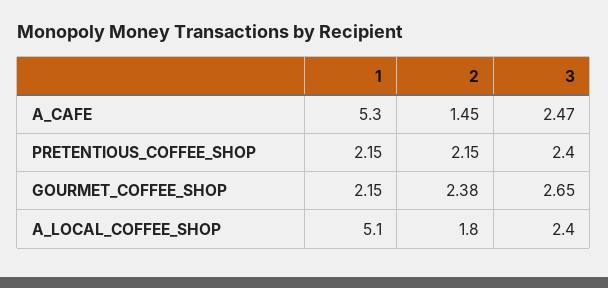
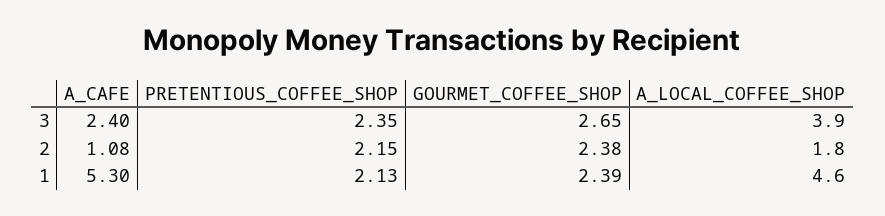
  {
    "1": {
      "A_CAFE": 5.3,
-     "PRETENTIOUS_COFFEE_SHOP": 2.15,
+     "PRETENTIOUS_COFFEE_SHOP": 2.13,
-     "GOURMET_COFFEE_SHOP": 2.15,
+     "GOURMET_COFFEE_SHOP": 2.39,
-     "A_LOCAL_COFFEE_SHOP": 5.1
+     "A_LOCAL_COFFEE_SHOP": 4.6
    },
    "2": {
-     "A_CAFE": 1.45,
+     "A_CAFE": 1.08,
      "PRETENTIOUS_COFFEE_SHOP": 2.15,
      "GOURMET_COFFEE_SHOP": 2.38,
      "A_LOCAL_COFFEE_SHOP": 1.8
    },
    "3": {
-     "A_CAFE": 2.47,
+     "A_CAFE": 2.4,
-     "PRETENTIOUS_COFFEE_SHOP": 2.4,
+     "PRETENTIOUS_COFFEE_SHOP": 2.35,
      "GOURMET_COFFEE_SHOP": 2.65,
-     "A_LOCAL_COFFEE_SHOP": 2.4
+     "A_LOCAL_COFFEE_SHOP": 3.9
    }
  }

